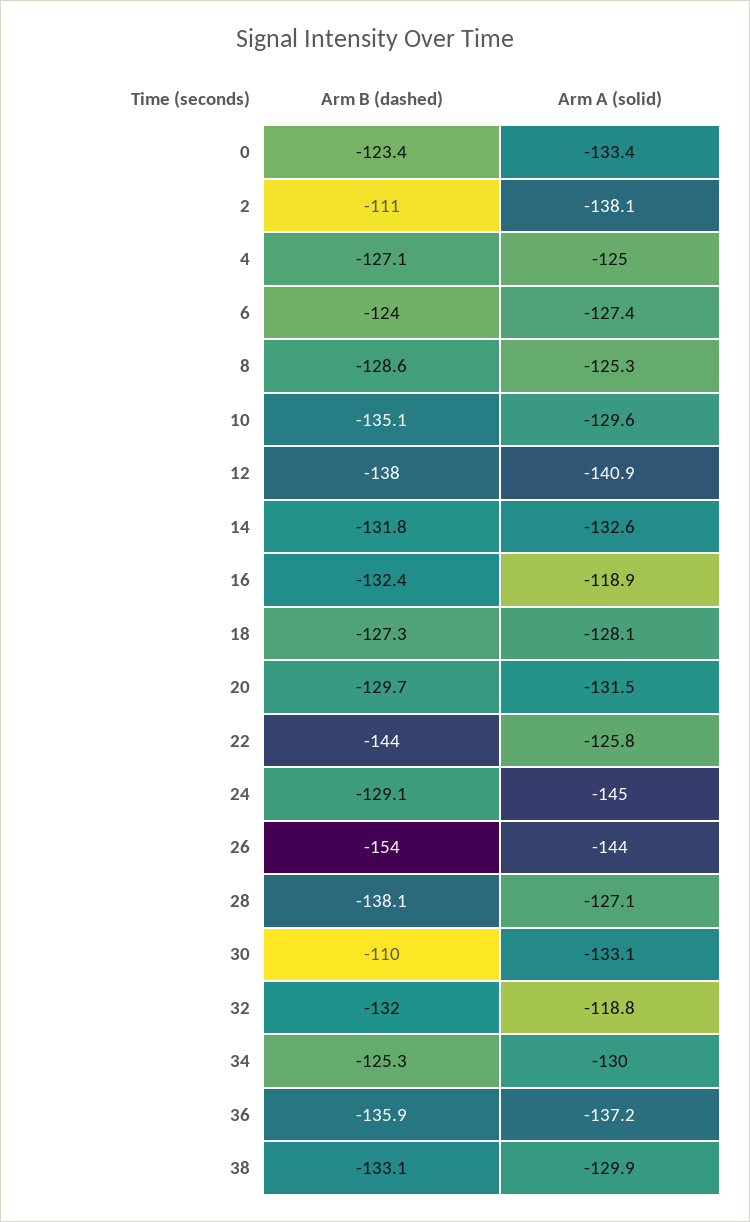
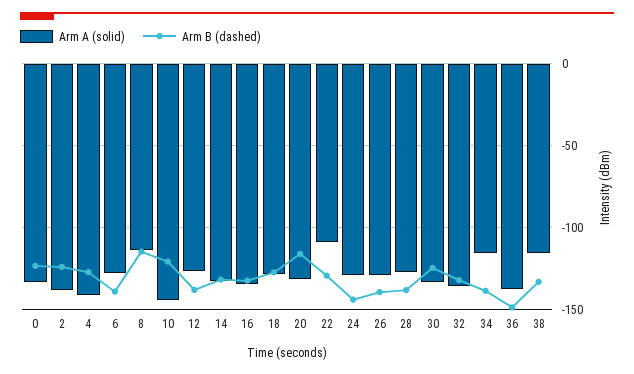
  {
    "Arm B (dashed)": {
      "0": -123.4,
-     "2": -111,
+     "2": -125,
      "4": -127.1,
-     "6": -124,
+     "6": -140,
-     "8": -128.6,
+     "8": -115,
-     "10": -135.1,
+     "10": -120,
      "12": -138,
      "14": -131.8,
      "16": -132.4,
      "18": -127.3,
-     "20": -129.7,
+     "20": -115,
-     "22": -144,
+     "22": -130,
-     "24": -129.1,
+     "24": -145,
-     "26": -154,
+     "26": -140,
      "28": -138.1,
-     "30": -110,
+     "30": -125,
      "32": -132,
-     "34": -125.3,
+     "34": -140,
-     "36": -135.9,
+     "36": -150,
      "38": -133.1
    },
    "Arm A (solid)": {
      "0": -133.4,
      "2": -138.1,
-     "4": -125,
+     "4": -140,
      "6": -127.4,
-     "8": -125.3,
+     "8": -115,
-     "10": -129.6,
+     "10": -145,
-     "12": -140.9,
+     "12": -125,
      "14": -132.6,
-     "16": -118.9,
+     "16": -135,
      "18": -128.1,
      "20": -131.5,
-     "22": -125.8,
+     "22": -110,
-     "24": -145,
+     "24": -130,
-     "26": -144,
+     "26": -130,
      "28": -127.1,
      "30": -133.1,
-     "32": -118.8,
+     "32": -135,
-     "34": -130,
+     "34": -115,
      "36": -137.2,
-     "38": -129.9
+     "38": -115
    }
  }

